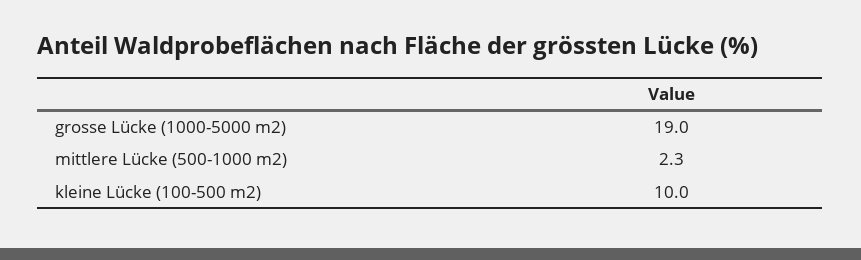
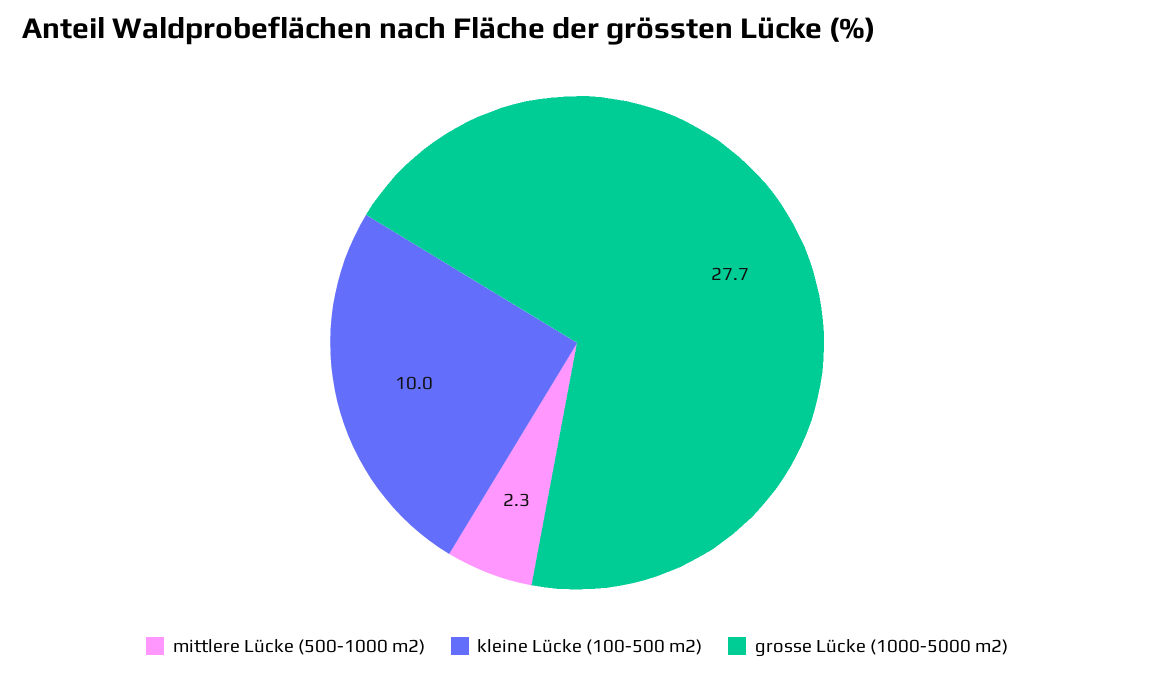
  {
-   "grosse Lücke (1000-5000 m2)": 19,
+   "grosse Lücke (1000-5000 m2)": 27.7,
    "mittlere Lücke (500-1000 m2)": 2.3,
    "kleine Lücke (100-500 m2)": 10
  }

